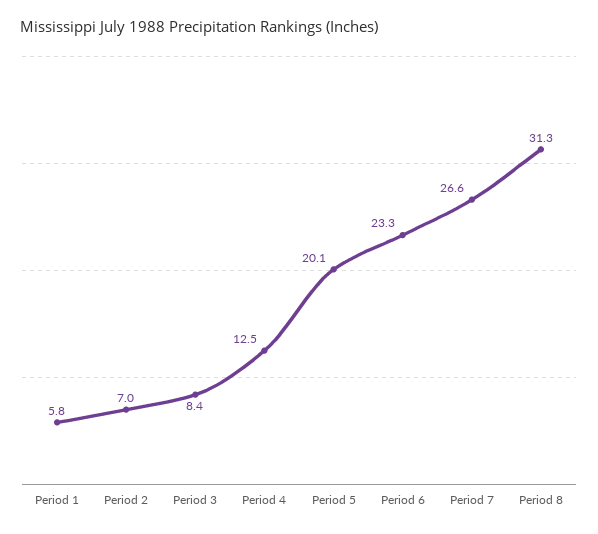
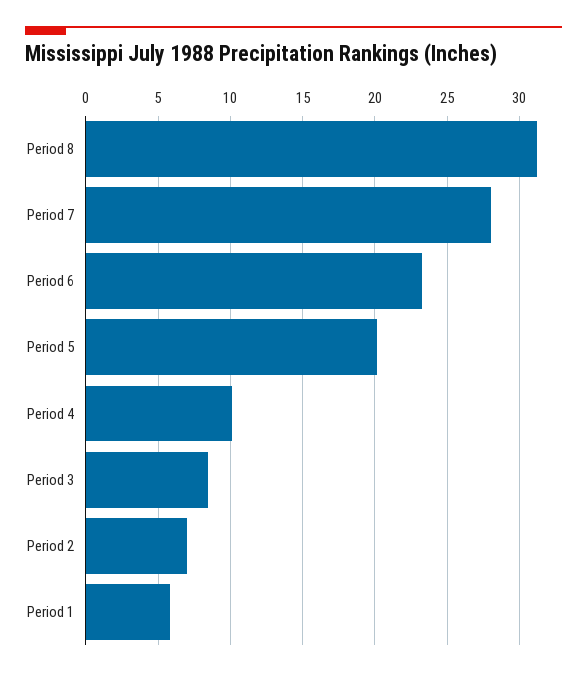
  {
    "Period 1": 5.8,
    "Period 2": 7,
    "Period 3": 8.4,
-   "Period 4": 12.5,
+   "Period 4": 10,
    "Period 5": 20.1,
    "Period 6": 23.3,
-   "Period 7": 26.6,
+   "Period 7": 28,
    "Period 8": 31.3
  }

